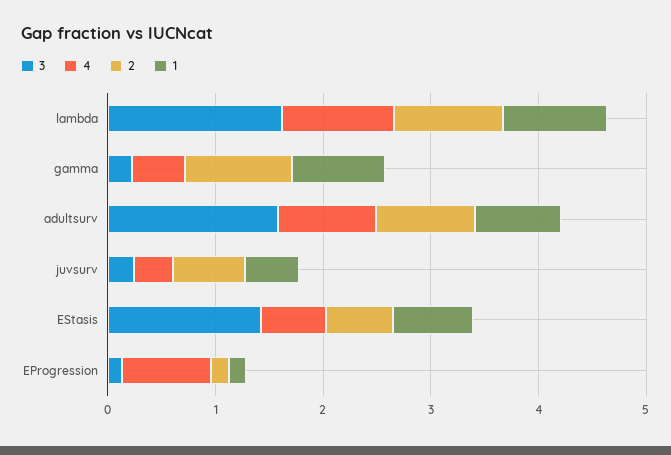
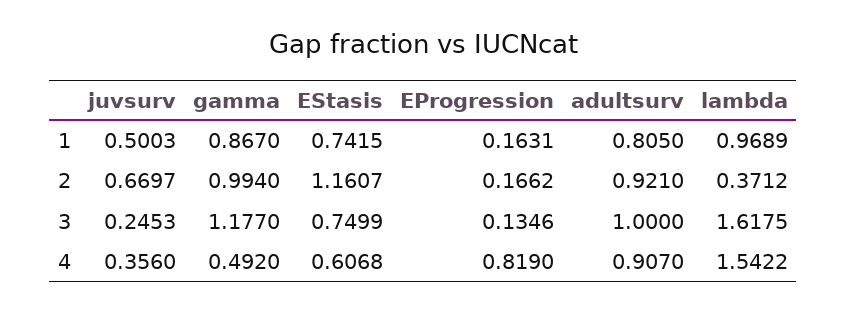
  {
    "3": {
      "lambda": 1.6175,
-     "gamma": 0.2,
+     "gamma": 1.177,
-     "adultsurv": 1.6,
+     "adultsurv": 1,
      "juvsurv": 0.2453,
-     "EStasis": 1.4,
+     "EStasis": 0.7499,
      "EProgression": 0.1346
    },
    "4": {
-     "lambda": 1,
+     "lambda": 1.5422,
      "gamma": 0.492,
      "adultsurv": 0.907,
      "juvsurv": 0.356,
      "EStasis": 0.6068,
      "EProgression": 0.819
    },
    "2": {
-     "lambda": 1,
+     "lambda": 0.3712,
      "gamma": 0.994,
      "adultsurv": 0.921,
      "juvsurv": 0.6697,
-     "EStasis": 0.6,
+     "EStasis": 1.1607,
      "EProgression": 0.1662
    },
    "1": {
      "lambda": 0.9689,
      "gamma": 0.867,
      "adultsurv": 0.805,
      "juvsurv": 0.5003,
      "EStasis": 0.7415,
      "EProgression": 0.1631
    }
  }

